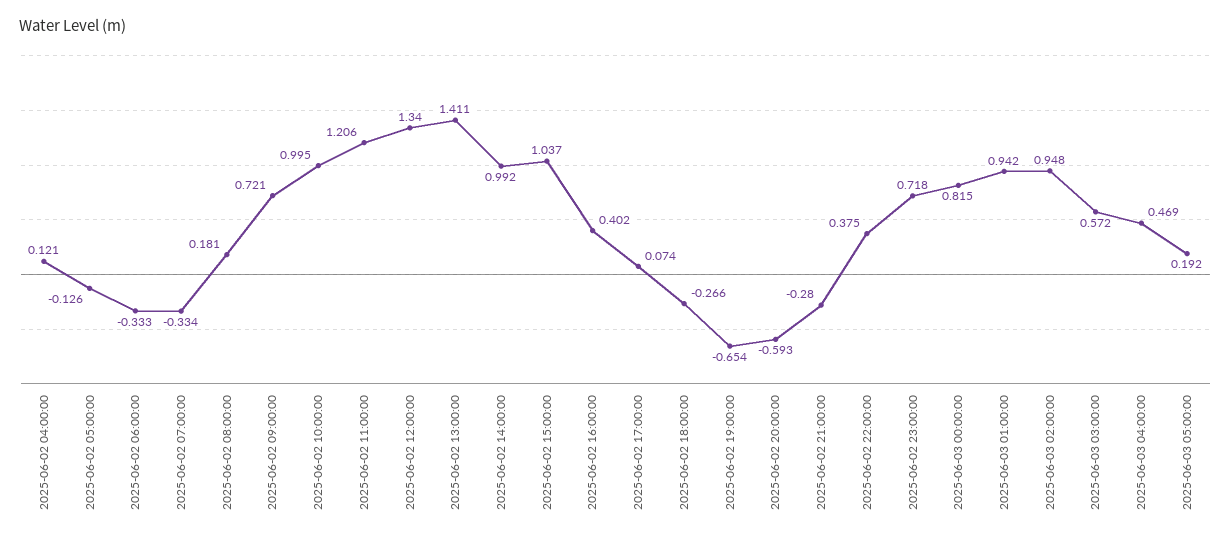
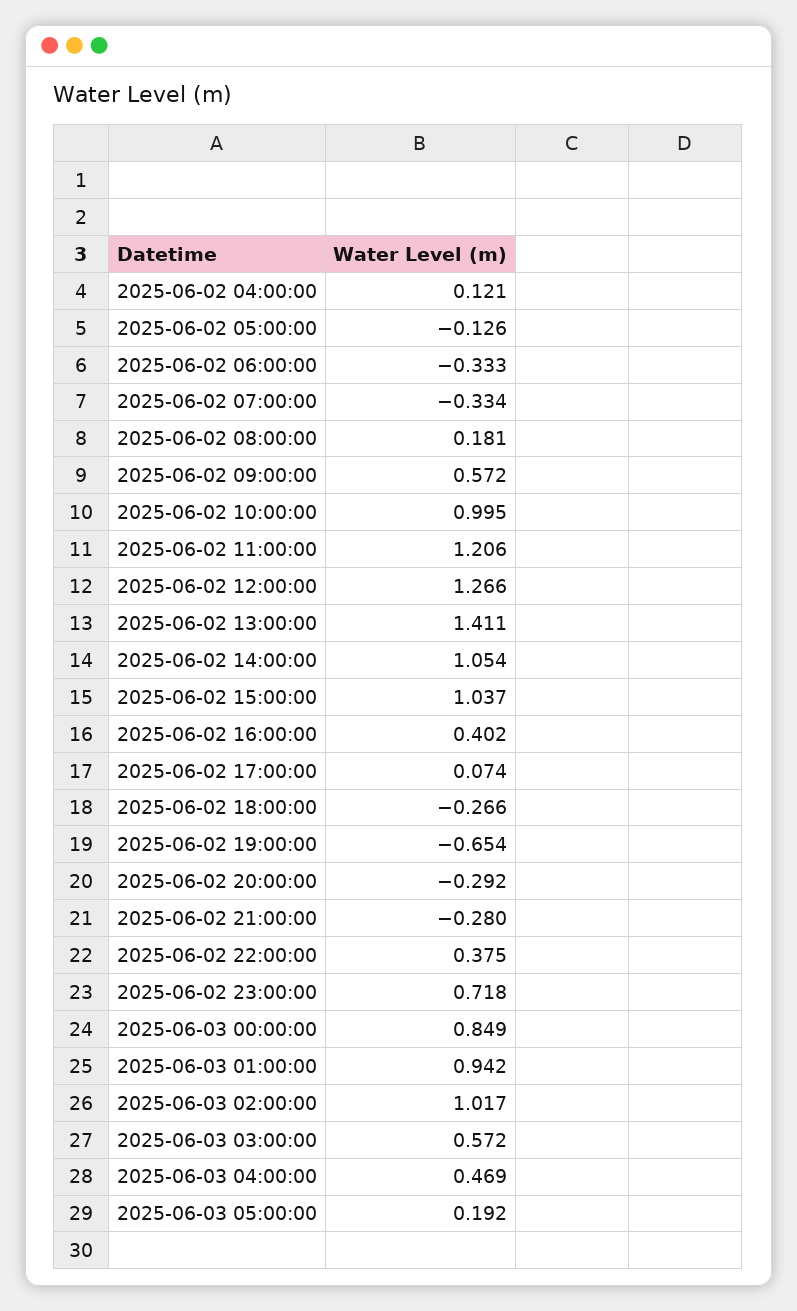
  {
    "2025-06-02 04:00:00": 0.121,
    "2025-06-02 05:00:00": -0.126,
    "2025-06-02 06:00:00": -0.333,
    "2025-06-02 07:00:00": -0.334,
    "2025-06-02 08:00:00": 0.181,
-   "2025-06-02 09:00:00": 0.721,
+   "2025-06-02 09:00:00": 0.572,
    "2025-06-02 10:00:00": 0.995,
    "2025-06-02 11:00:00": 1.206,
-   "2025-06-02 12:00:00": 1.34,
+   "2025-06-02 12:00:00": 1.266,
    "2025-06-02 13:00:00": 1.411,
-   "2025-06-02 14:00:00": 0.992,
+   "2025-06-02 14:00:00": 1.054,
    "2025-06-02 15:00:00": 1.037,
    "2025-06-02 16:00:00": 0.402,
    "2025-06-02 17:00:00": 0.074,
    "2025-06-02 18:00:00": -0.266,
    "2025-06-02 19:00:00": -0.654,
-   "2025-06-02 20:00:00": -0.593,
+   "2025-06-02 20:00:00": -0.292,
    "2025-06-02 21:00:00": -0.28,
    "2025-06-02 22:00:00": 0.375,
    "2025-06-02 23:00:00": 0.718,
-   "2025-06-03 00:00:00": 0.815,
+   "2025-06-03 00:00:00": 0.849,
    "2025-06-03 01:00:00": 0.942,
-   "2025-06-03 02:00:00": 0.948,
+   "2025-06-03 02:00:00": 1.017,
    "2025-06-03 03:00:00": 0.572,
    "2025-06-03 04:00:00": 0.469,
    "2025-06-03 05:00:00": 0.192
  }

